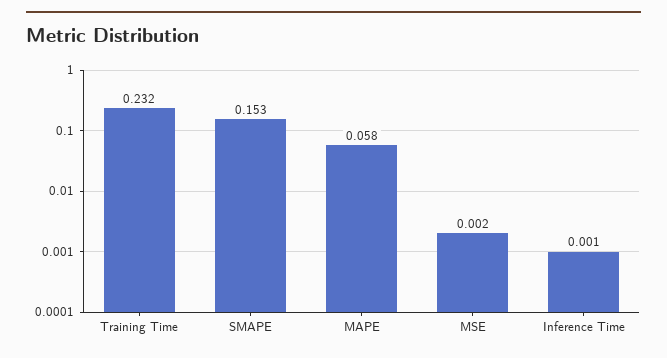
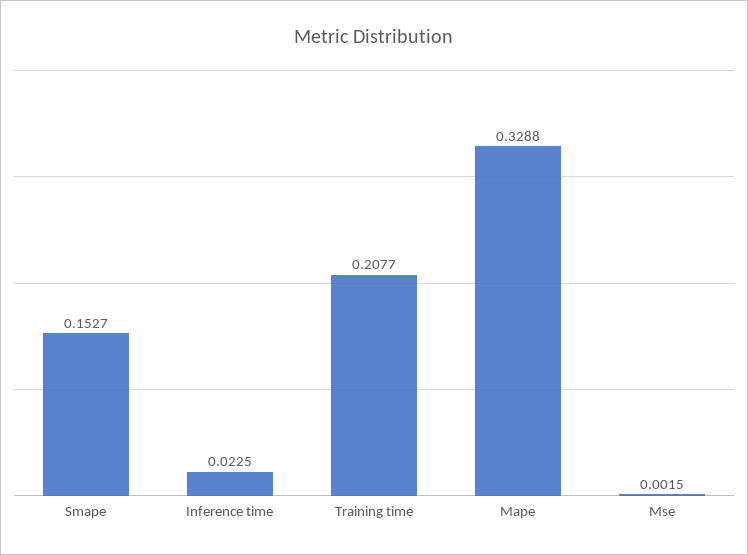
  {
-   "Training Time": 0.232,
+   "Training Time": 0.2077,
    "SMAPE": 0.1527,
-   "MAPE": 0.058,
+   "MAPE": 0.3288,
    "MSE": 0.0015,
-   "Inference Time": 0.001
+   "Inference Time": 0.0225
  }

